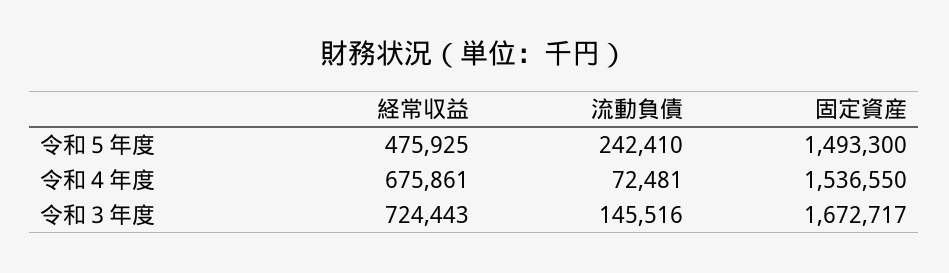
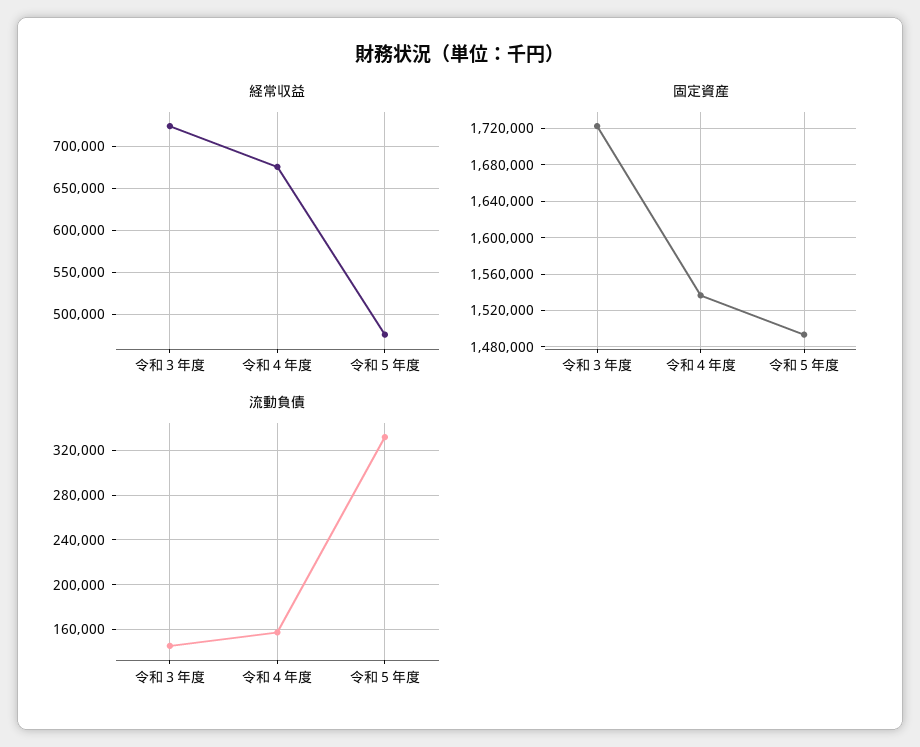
  {
    "経常収益": {
      "令和５年度": 475925,
      "令和４年度": 675861,
      "令和３年度": 724443
    },
    "流動負債": {
-     "令和５年度": 242410,
+     "令和５年度": 330000,
-     "令和４年度": 72481,
+     "令和４年度": 160000,
      "令和３年度": 145516
    },
    "固定資産": {
      "令和５年度": 1493300,
      "令和４年度": 1536550,
-     "令和３年度": 1672717
+     "令和３年度": 1720000
    }
  }

